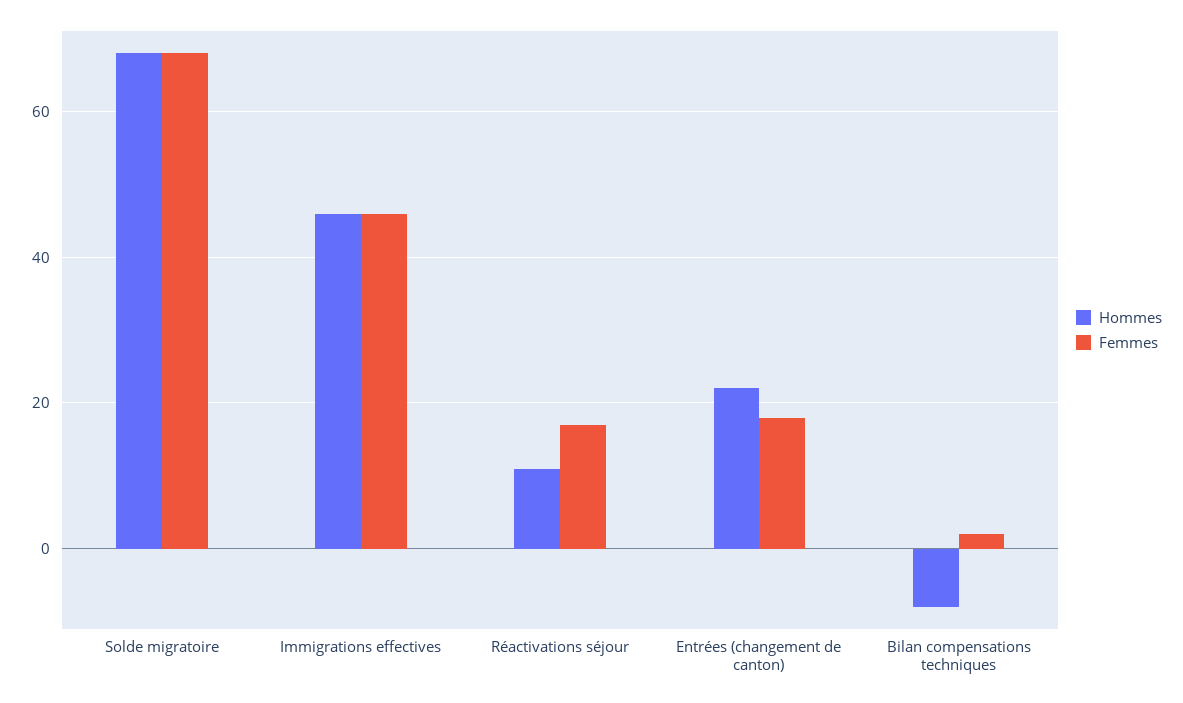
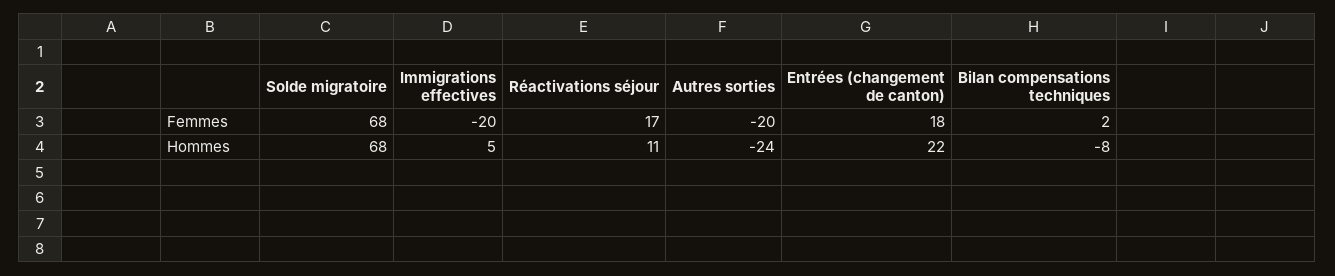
  {
    "Hommes": {
      "Solde migratoire": 68,
-     "Immigrations effectives": 45,
+     "Immigrations effectives": 5,
      "Réactivations séjour": 11,
      "Entrées (changement de canton)": 22,
-     "Bilan compensations techniques": -8
+     "Bilan compensations techniques": -8,
+     "Autres sorties": -24
    },
    "Femmes": {
      "Solde migratoire": 68,
-     "Immigrations effectives": 45,
+     "Immigrations effectives": -20,
      "Réactivations séjour": 17,
      "Entrées (changement de canton)": 18,
-     "Bilan compensations techniques": 2
+     "Bilan compensations techniques": 2,
+     "Autres sorties": -20
    }
  }

